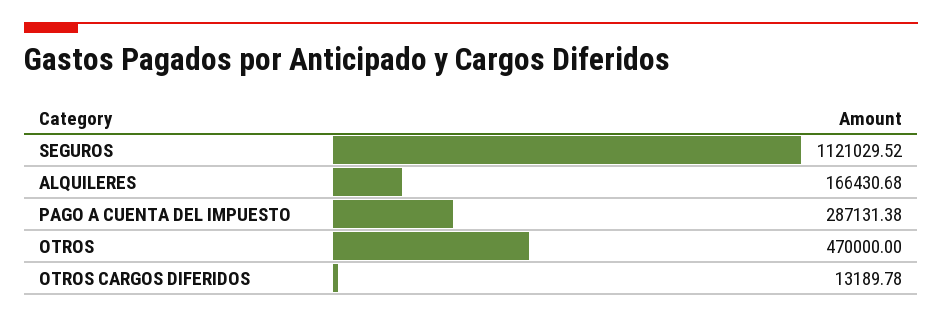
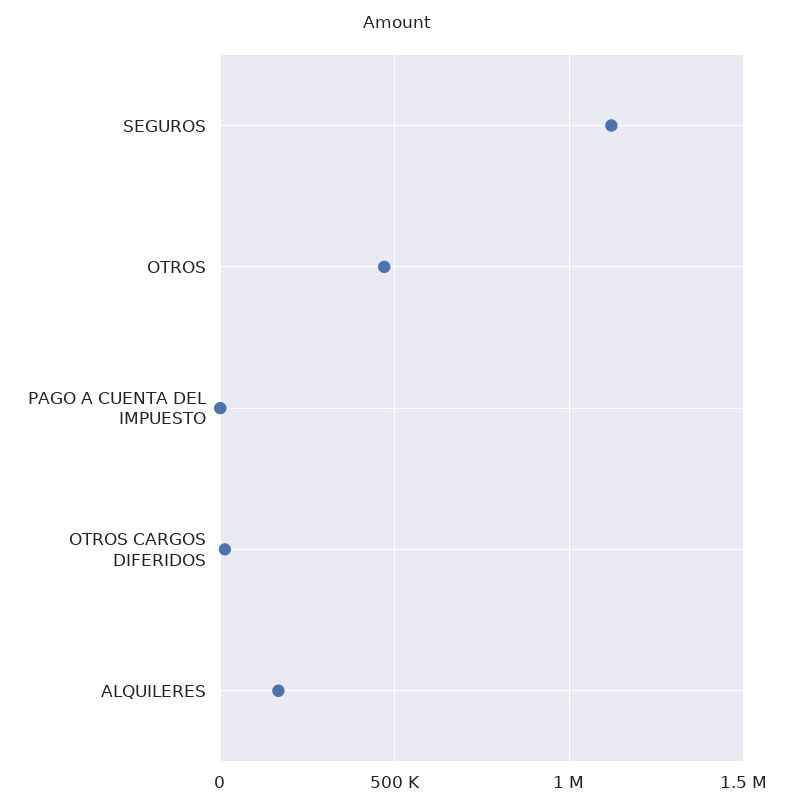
  {
    "SEGUROS": 1121029.52,
    "ALQUILERES": 166430.68,
-   "PAGO A CUENTA DEL IMPUESTO": 287131.38,
+   "PAGO A CUENTA DEL IMPUESTO": 0,
    "OTROS": 470000,
    "OTROS CARGOS DIFERIDOS": 13189.78
  }

